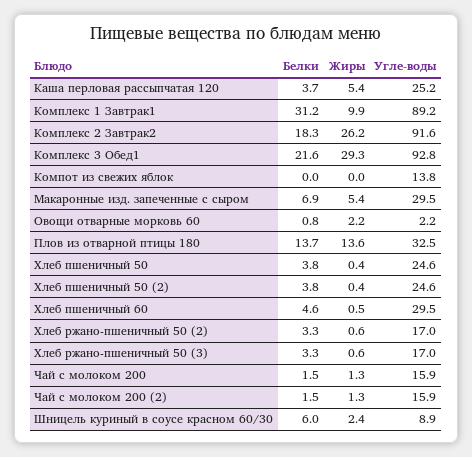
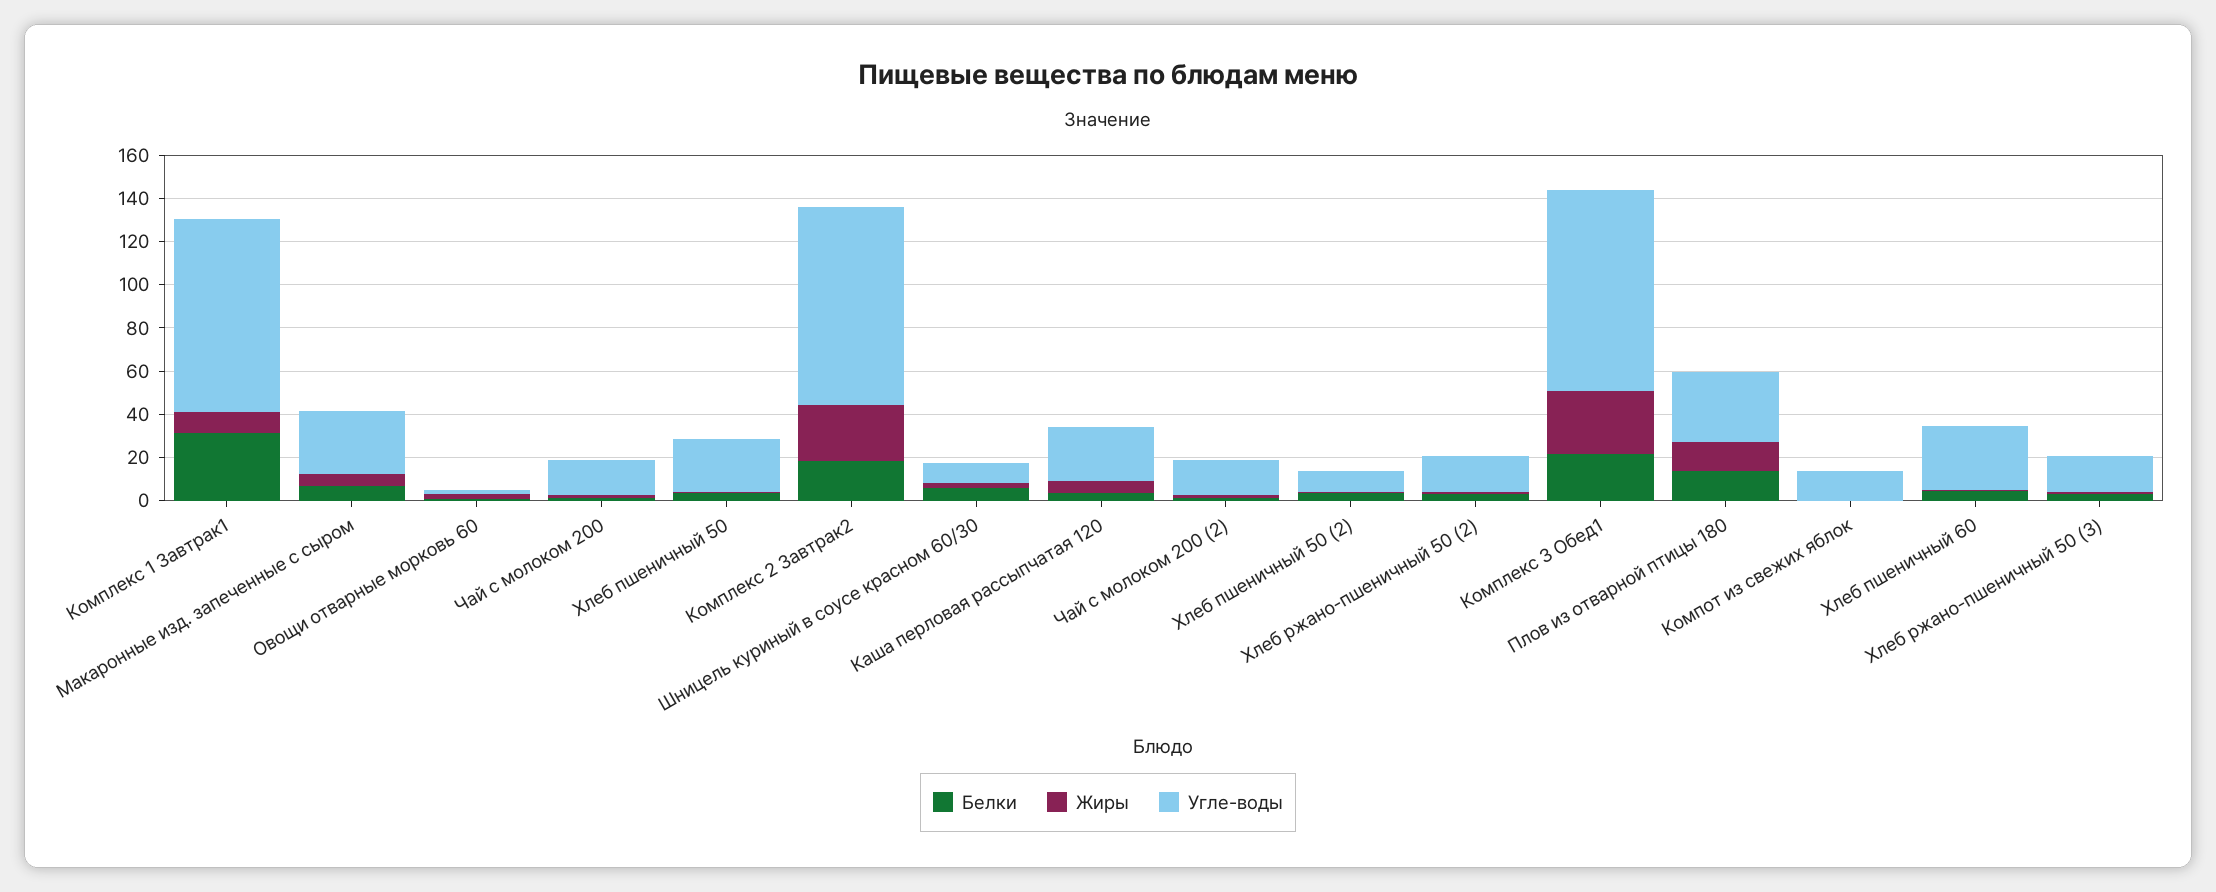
  {
    "Белки": {
      "Каша перловая рассыпчатая 120": 3.7,
      "Комплекс 1 Завтрак1": 31.2,
      "Комплекс 2 Завтрак2": 18.3,
      "Комплекс 3 Обед1": 21.6,
      "Компот из свежих яблок": 0,
      "Макаронные изд. запеченные с сыром": 6.9,
      "Овощи отварные морковь 60": 0.8,
      "Плов из отварной птицы 180": 13.7,
      "Хлеб пшеничный 50": 3.8,
      "Хлеб пшеничный 50 (2)": 3.8,
      "Хлеб пшеничный 60": 4.6,
      "Хлеб ржано-пшеничный 50 (2)": 3.3,
      "Хлеб ржано-пшеничный 50 (3)": 3.3,
      "Чай с молоком 200": 1.5,
      "Чай с молоком 200 (2)": 1.5,
      "Шницель куриный в соусе красном 60/30": 6
    },
    "Жиры": {
      "Каша перловая рассыпчатая 120": 5.4,
      "Комплекс 1 Завтрак1": 9.9,
      "Комплекс 2 Завтрак2": 26.2,
      "Комплекс 3 Обед1": 29.3,
      "Компот из свежих яблок": 0,
      "Макаронные изд. запеченные с сыром": 5.4,
      "Овощи отварные морковь 60": 2.2,
      "Плов из отварной птицы 180": 13.6,
      "Хлеб пшеничный 50": 0.4,
      "Хлеб пшеничный 50 (2)": 0.4,
      "Хлеб пшеничный 60": 0.5,
      "Хлеб ржано-пшеничный 50 (2)": 0.6,
      "Хлеб ржано-пшеничный 50 (3)": 0.6,
      "Чай с молоком 200": 1.3,
      "Чай с молоком 200 (2)": 1.3,
      "Шницель куриный в соусе красном 60/30": 2.4
    },
    "Угле-воды": {
      "Каша перловая рассыпчатая 120": 25.2,
      "Комплекс 1 Завтрак1": 89.2,
      "Комплекс 2 Завтрак2": 91.6,
      "Комплекс 3 Обед1": 92.8,
      "Компот из свежих яблок": 13.8,
      "Макаронные изд. запеченные с сыром": 29.5,
      "Овощи отварные морковь 60": 2.2,
      "Плов из отварной птицы 180": 32.5,
      "Хлеб пшеничный 50": 24.6,
-     "Хлеб пшеничный 50 (2)": 24.6,
+     "Хлеб пшеничный 50 (2)": 10,
      "Хлеб пшеничный 60": 29.5,
      "Хлеб ржано-пшеничный 50 (2)": 17,
      "Хлеб ржано-пшеничный 50 (3)": 17,
      "Чай с молоком 200": 15.9,
      "Чай с молоком 200 (2)": 15.9,
      "Шницель куриный в соусе красном 60/30": 8.9
    }
  }

